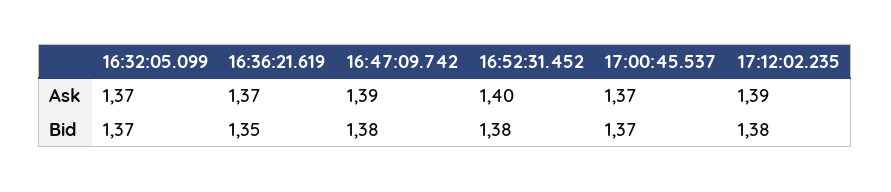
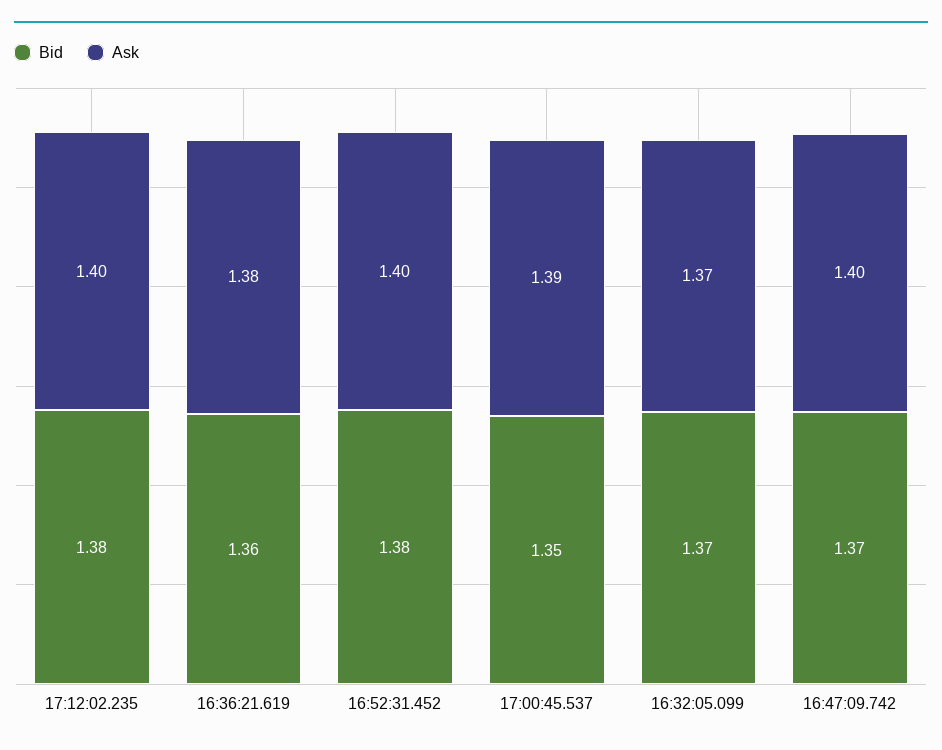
  {
    "Ask": {
      "16:32:05.099": 1.37,
-     "16:36:21.619": 1.37,
+     "16:36:21.619": 1.38,
-     "16:47:09.742": 1.39,
+     "16:47:09.742": 1.4,
      "16:52:31.452": 1.4,
-     "17:00:45.537": 1.37,
+     "17:00:45.537": 1.39,
-     "17:12:02.235": 1.39
+     "17:12:02.235": 1.4
    },
    "Bid": {
      "16:32:05.099": 1.37,
-     "16:36:21.619": 1.35,
+     "16:36:21.619": 1.36,
-     "16:47:09.742": 1.38,
+     "16:47:09.742": 1.37,
      "16:52:31.452": 1.38,
-     "17:00:45.537": 1.37,
+     "17:00:45.537": 1.35,
      "17:12:02.235": 1.38
    }
  }

